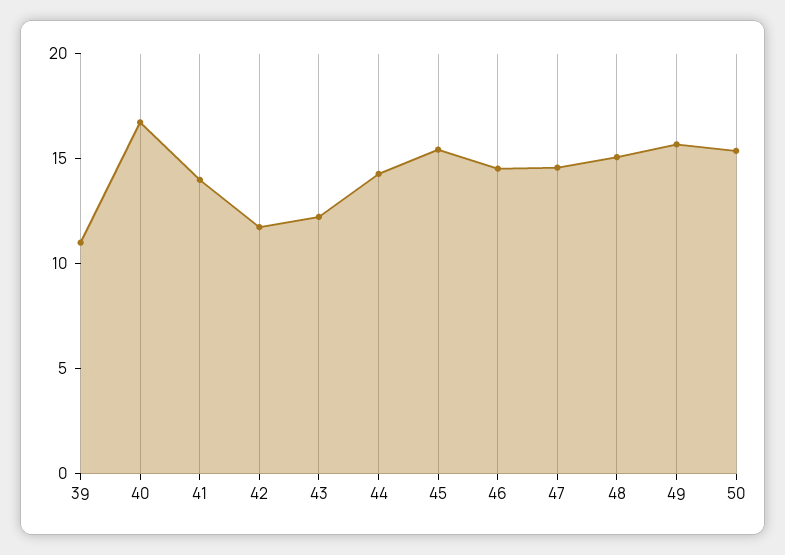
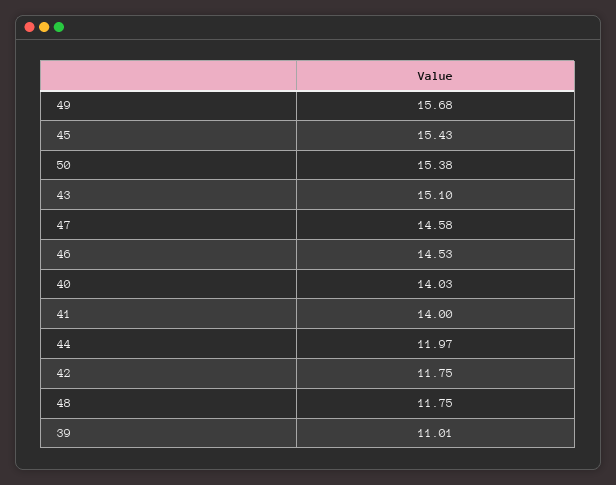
  {
    "39": 11.01,
-   "40": 17,
+   "40": 14.03,
    "41": 14,
    "42": 11.75,
-   "43": 12,
+   "43": 15.1,
-   "44": 14,
+   "44": 11.97,
    "45": 15.43,
    "46": 14.53,
    "47": 14.58,
-   "48": 15,
+   "48": 11.75,
    "49": 15.68,
    "50": 15.38
  }

